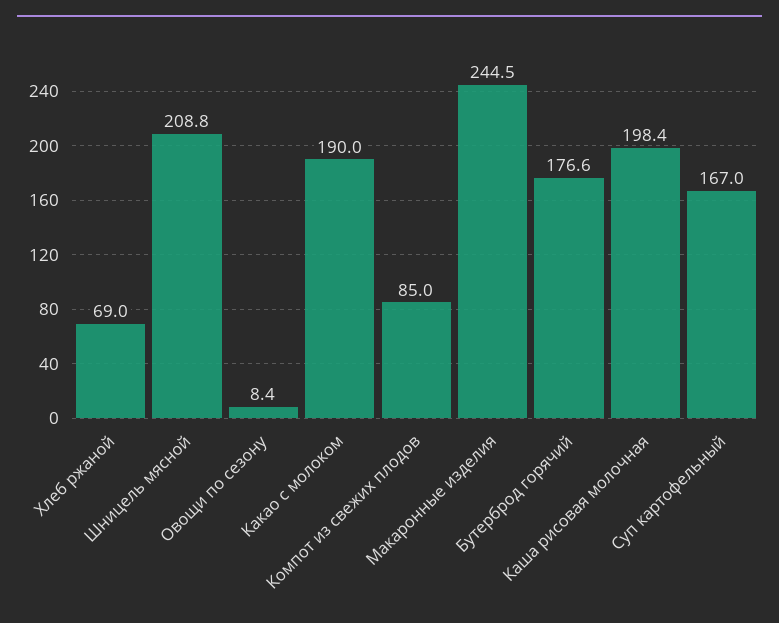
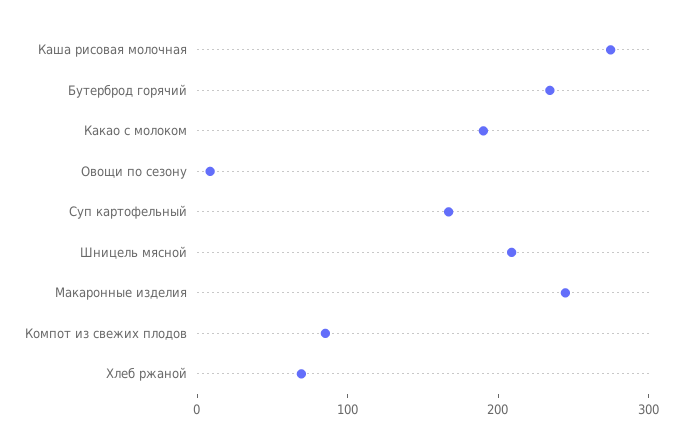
  {
    "Хлеб ржаной": 69,
    "Шницель мясной": 208.8,
    "Овощи по сезону": 8.4,
    "Какао с молоком": 190,
    "Компот из свежих плодов": 85,
    "Макаронные изделия": 244.5,
-   "Бутерброд горячий": 176.6,
+   "Бутерброд горячий": 240,
-   "Каша рисовая молочная": 198.4,
+   "Каша рисовая молочная": 280,
    "Суп картофельный": 167
  }

